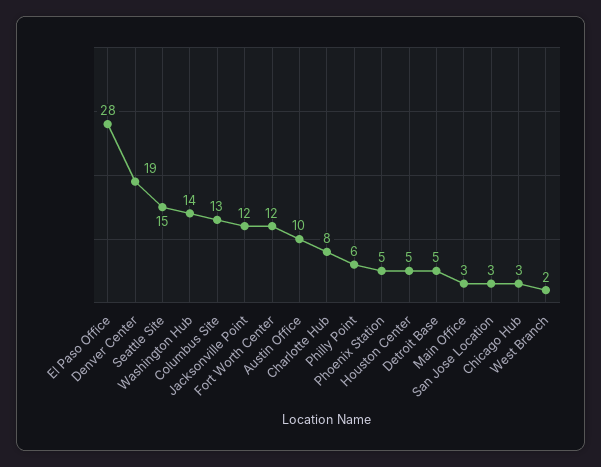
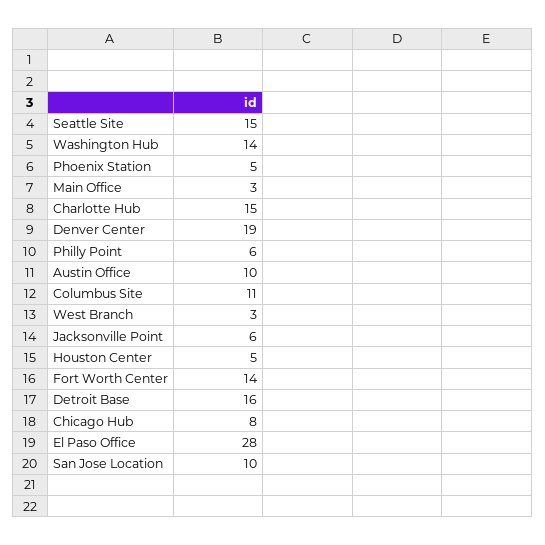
  {
    "El Paso Office": 28,
    "Denver Center": 19,
    "Seattle Site": 15,
    "Washington Hub": 14,
-   "Columbus Site": 13,
+   "Columbus Site": 11,
-   "Jacksonville Point": 12,
+   "Jacksonville Point": 6,
-   "Fort Worth Center": 12,
+   "Fort Worth Center": 14,
    "Austin Office": 10,
-   "Charlotte Hub": 8,
+   "Charlotte Hub": 15,
    "Philly Point": 6,
    "Phoenix Station": 5,
    "Houston Center": 5,
-   "Detroit Base": 5,
+   "Detroit Base": 16,
    "Main Office": 3,
-   "San Jose Location": 3,
+   "San Jose Location": 10,
-   "Chicago Hub": 3,
+   "Chicago Hub": 8,
-   "West Branch": 2
+   "West Branch": 3
  }

